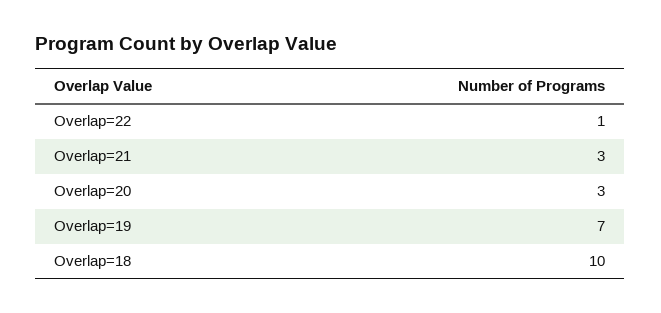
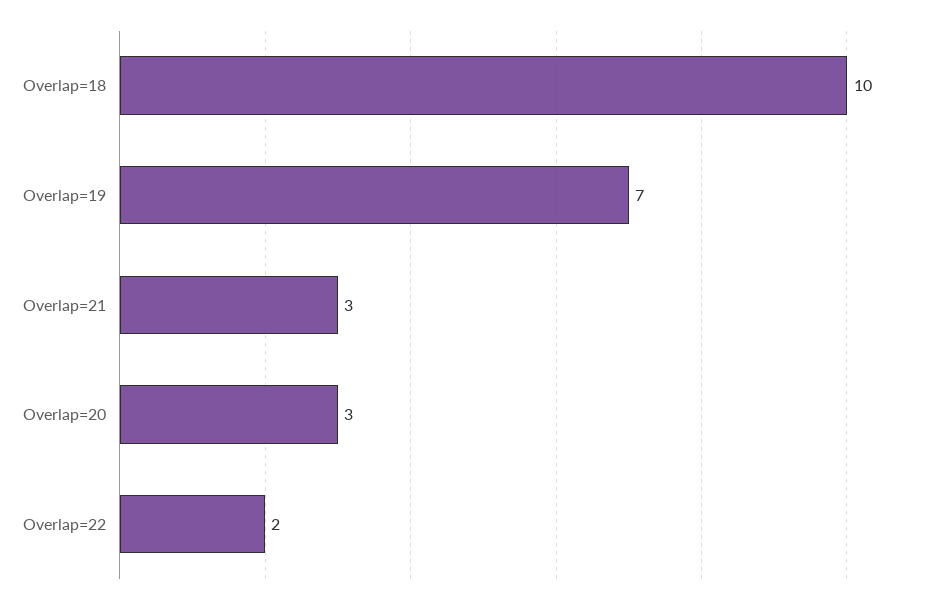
  {
-   "Overlap=22": 1,
+   "Overlap=22": 2,
    "Overlap=21": 3,
    "Overlap=20": 3,
    "Overlap=19": 7,
    "Overlap=18": 10
  }

